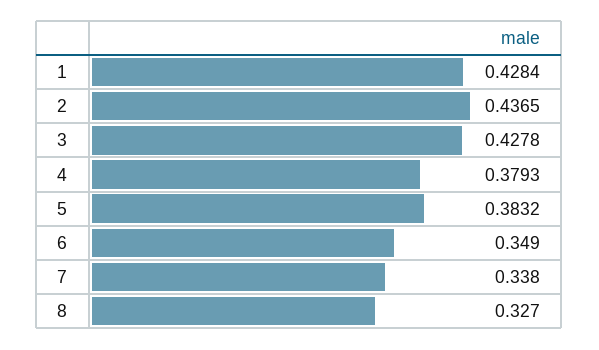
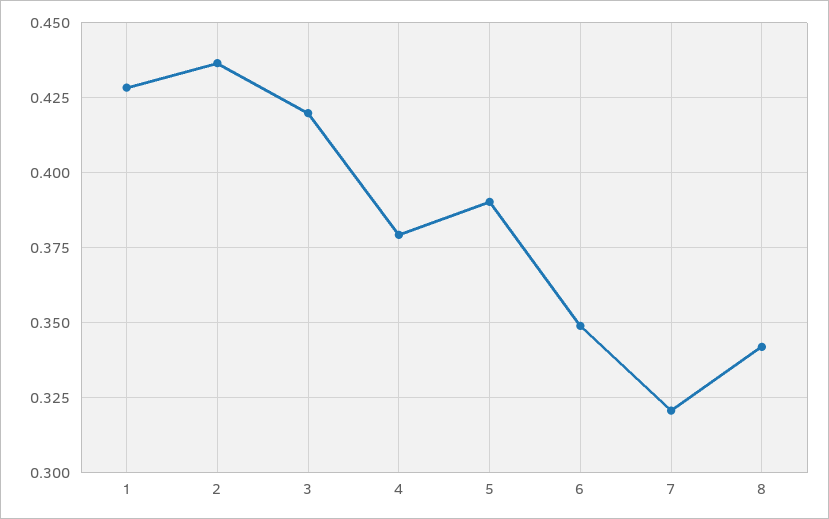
  {
    "1": 0.4284,
    "2": 0.4365,
-   "3": 0.4278,
+   "3": 0.42,
    "4": 0.3793,
-   "5": 0.3832,
+   "5": 0.39,
    "6": 0.349,
-   "7": 0.338,
+   "7": 0.32,
-   "8": 0.327
+   "8": 0.3425
  }

